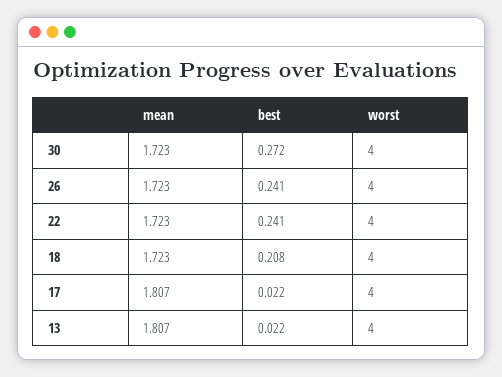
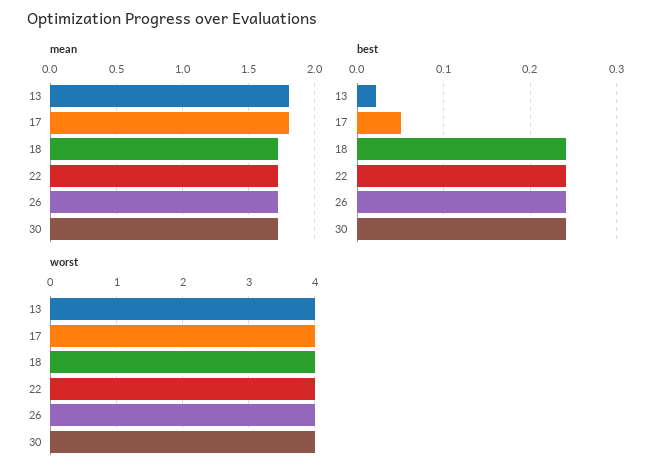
  {
    "mean": {
      "30": 1.723,
      "26": 1.723,
      "22": 1.723,
      "18": 1.723,
      "17": 1.807,
      "13": 1.807
    },
    "best": {
-     "30": 0.272,
+     "30": 0.24,
      "26": 0.241,
      "22": 0.241,
-     "18": 0.208,
+     "18": 0.24,
-     "17": 0.022,
+     "17": 0.05,
      "13": 0.022
    },
    "worst": {
      "30": 4,
      "26": 4,
      "22": 4,
      "18": 4,
      "17": 4,
      "13": 4
    }
  }

